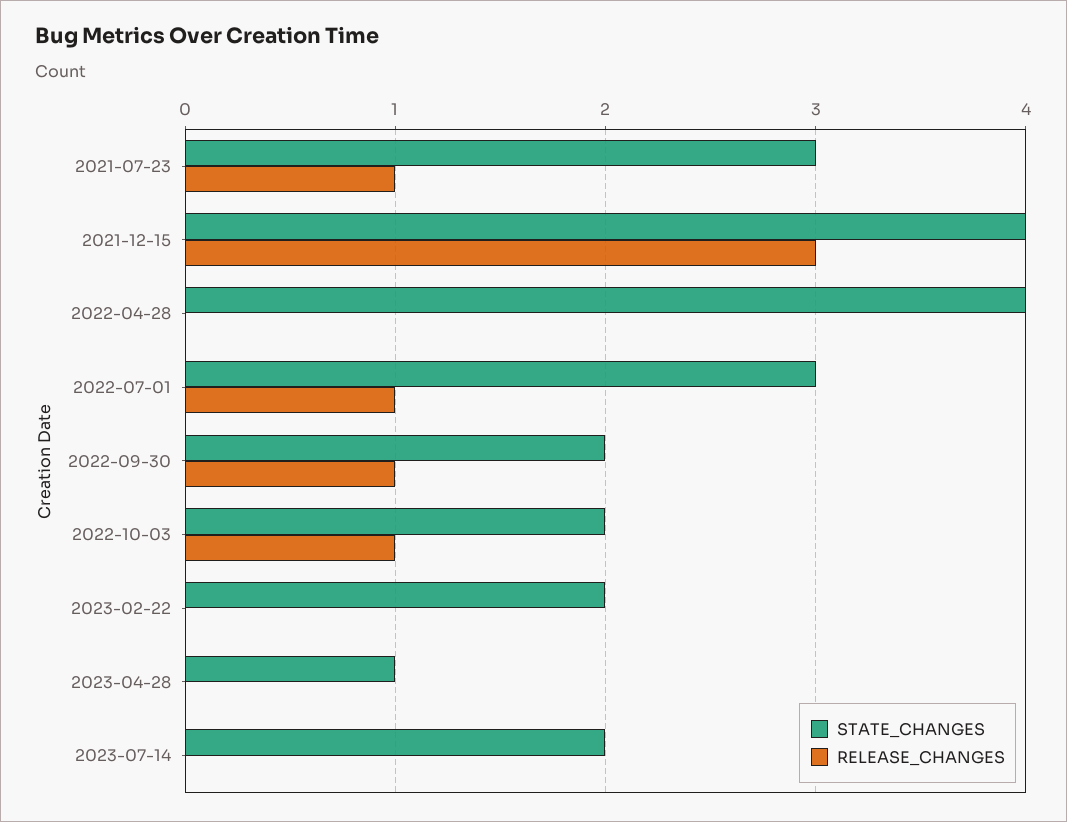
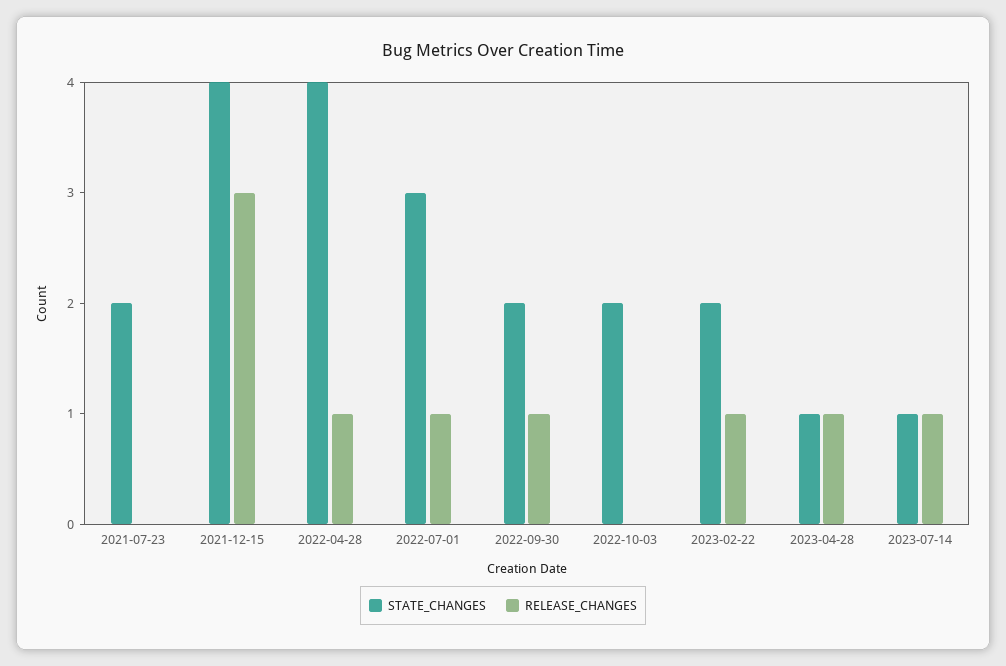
  {
    "STATE_CHANGES": {
-     "2021-07-23": 3,
+     "2021-07-23": 2,
      "2021-12-15": 4,
      "2022-04-28": 4,
      "2022-07-01": 3,
      "2022-09-30": 2,
      "2022-10-03": 2,
      "2023-02-22": 2,
      "2023-04-28": 1,
-     "2023-07-14": 2
+     "2023-07-14": 1
    },
    "RELEASE_CHANGES": {
-     "2021-07-23": 1,
+     "2021-07-23": 0,
      "2021-12-15": 3,
-     "2022-04-28": 0,
+     "2022-04-28": 1,
      "2022-07-01": 1,
      "2022-09-30": 1,
-     "2022-10-03": 1,
+     "2022-10-03": 0,
-     "2023-02-22": 0,
+     "2023-02-22": 1,
-     "2023-04-28": 0,
+     "2023-04-28": 1,
-     "2023-07-14": 0
+     "2023-07-14": 1
    }
  }

